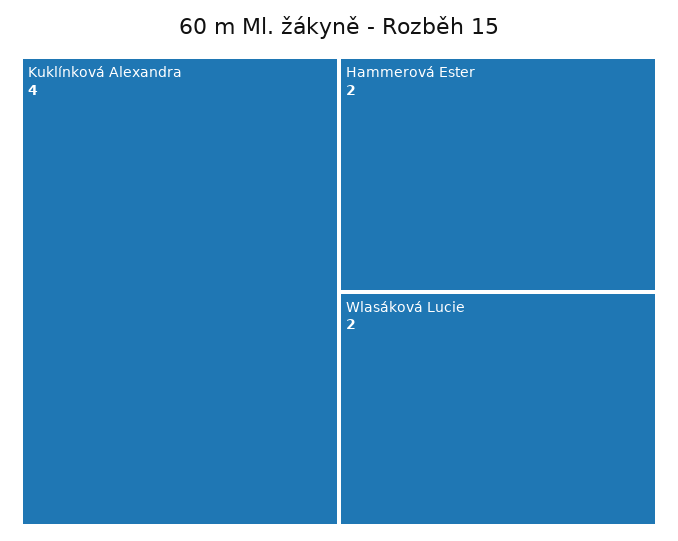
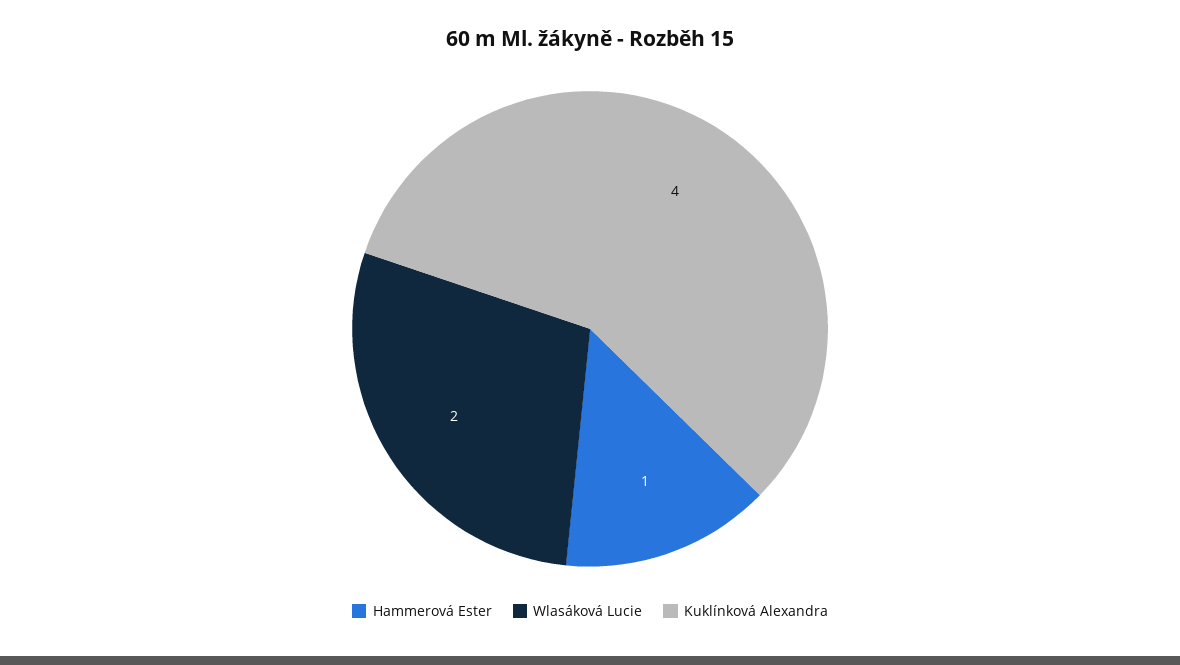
  {
    "Kuklínková Alexandra": 4,
-   "Hammerová Ester": 2,
+   "Hammerová Ester": 1,
    "Wlasáková Lucie": 2
  }

